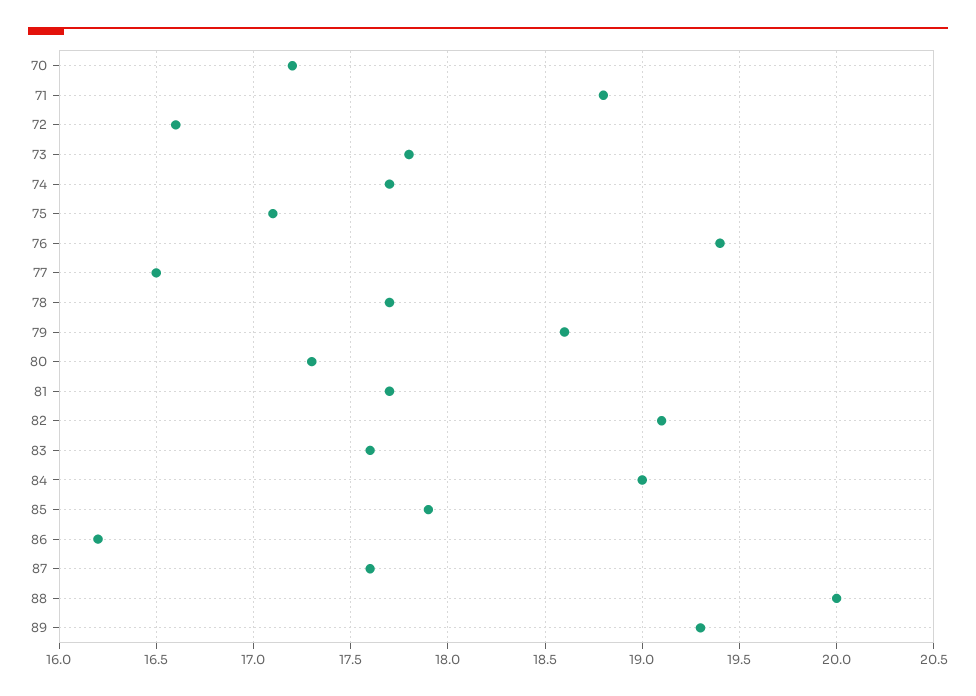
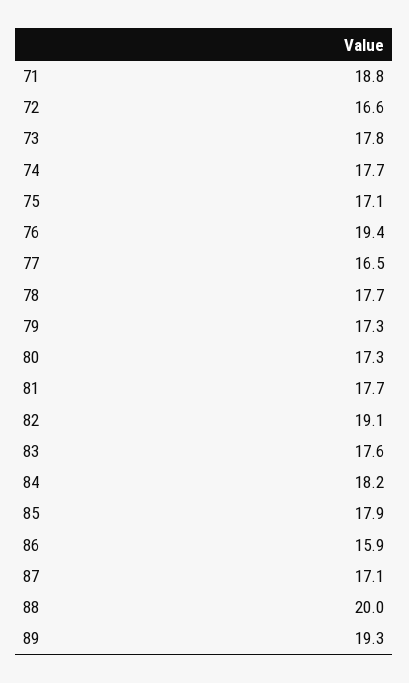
  {
-   "70": 17.2,
    "71": 18.8,
    "72": 16.6,
    "73": 17.8,
    "74": 17.7,
    "75": 17.1,
    "76": 19.4,
    "77": 16.5,
    "78": 17.7,
-   "79": 18.6,
+   "79": 17.3,
    "80": 17.3,
    "81": 17.7,
    "82": 19.1,
    "83": 17.6,
-   "84": 19,
+   "84": 18.2,
    "85": 17.9,
-   "86": 16.2,
+   "86": 15.9,
-   "87": 17.6,
+   "87": 17.1,
    "88": 20,
    "89": 19.3
  }

